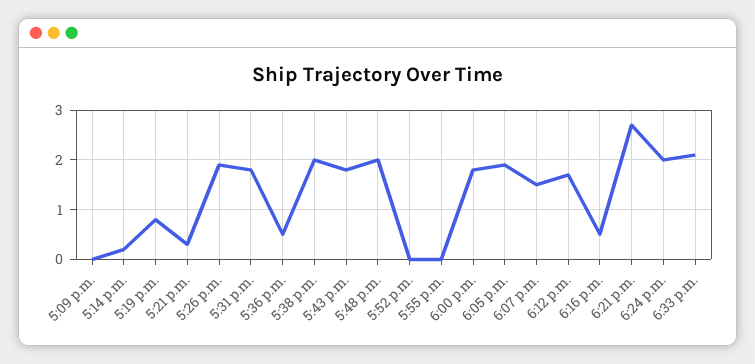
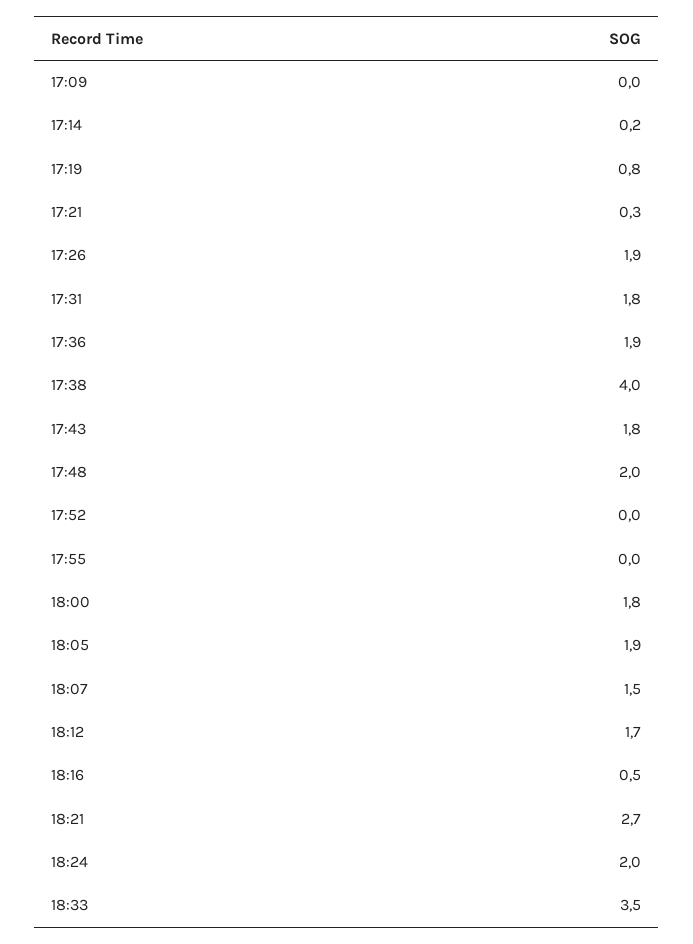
  {
    "5:09 p.m.": 0,
    "5:14 p.m.": 0.2,
    "5:19 p.m.": 0.8,
    "5:21 p.m.": 0.3,
    "5:26 p.m.": 1.9,
    "5:31 p.m.": 1.8,
-   "5:36 p.m.": 0.5,
+   "5:36 p.m.": 1.9,
-   "5:38 p.m.": 2,
+   "5:38 p.m.": 4,
    "5:43 p.m.": 1.8,
    "5:48 p.m.": 2,
    "5:52 p.m.": 0,
    "5:55 p.m.": 0,
    "6:00 p.m.": 1.8,
    "6:05 p.m.": 1.9,
    "6:07 p.m.": 1.5,
    "6:12 p.m.": 1.7,
    "6:16 p.m.": 0.5,
    "6:21 p.m.": 2.7,
    "6:24 p.m.": 2,
-   "6:33 p.m.": 2
+   "6:33 p.m.": 3.5
  }

